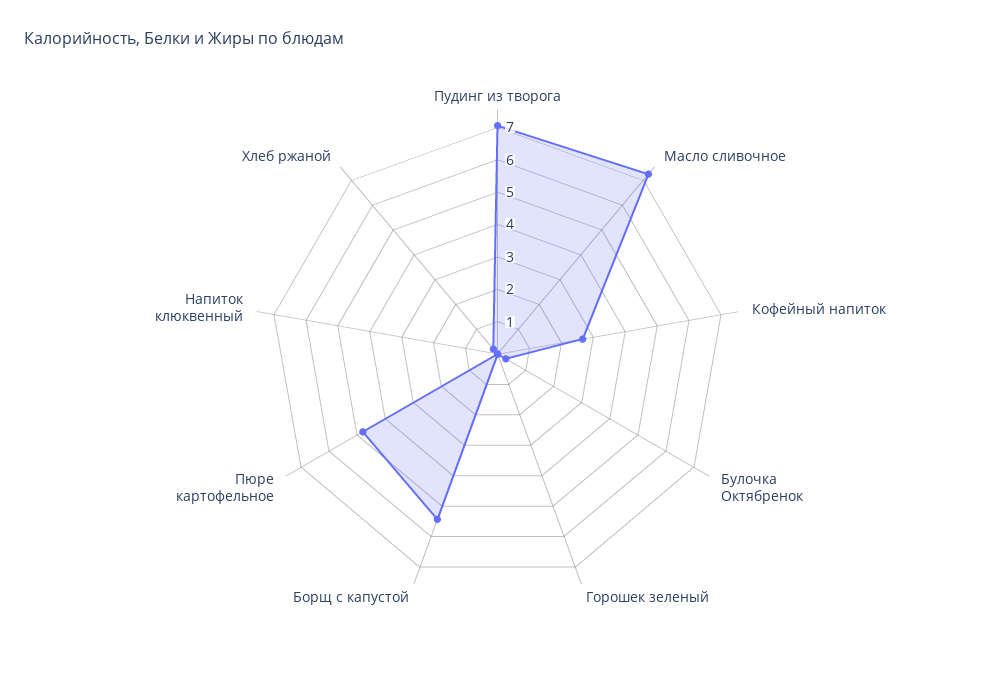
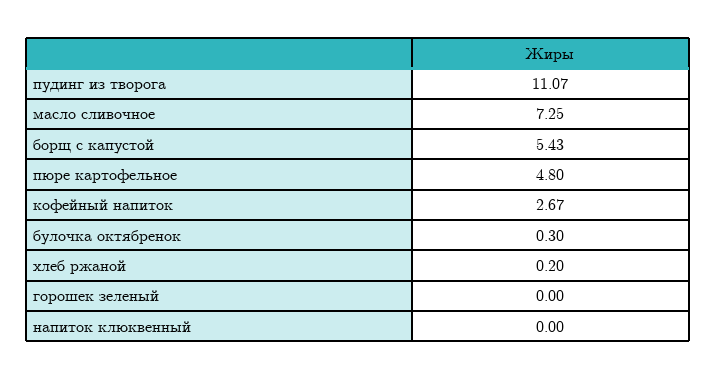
  {
-   "Пудинг из творога": 7,
+   "Пудинг из творога": 11.07,
    "Масло сливочное": 7.25,
    "Кофейный напиток": 2.67,
    "Булочка Октябренок": 0.3,
    "Горошек зеленый": 0,
    "Борщ с капустой": 5.43,
    "Пюре картофельное": 4.8,
    "Напиток клюквенный": 0,
    "Хлеб ржаной": 0.2
  }

